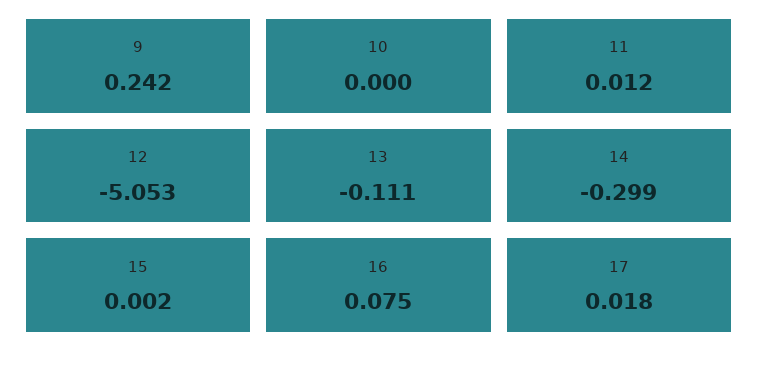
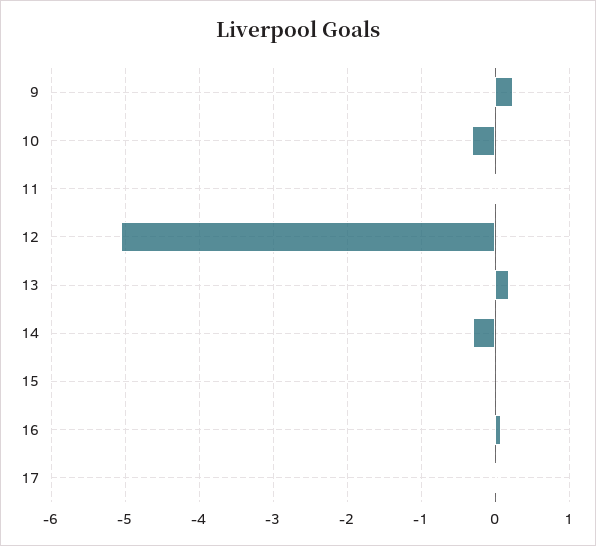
  {
    "9": 0.242,
-   "10": 0,
+   "10": -0.3,
    "11": 0.012,
    "12": -5.053,
-   "13": -0.111,
+   "13": 0.2,
    "14": -0.299,
    "15": 0.002,
    "16": 0.075,
    "17": 0.018
  }

